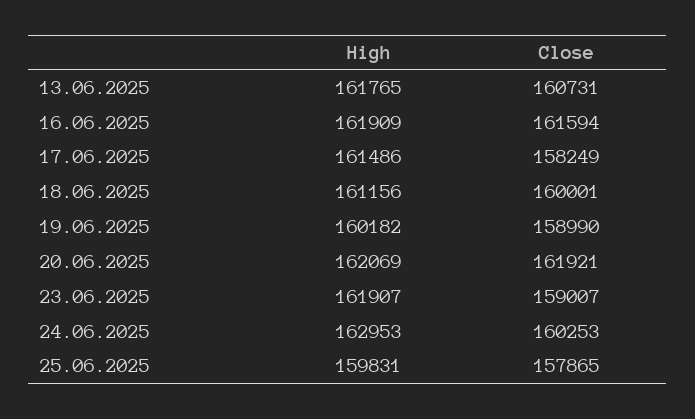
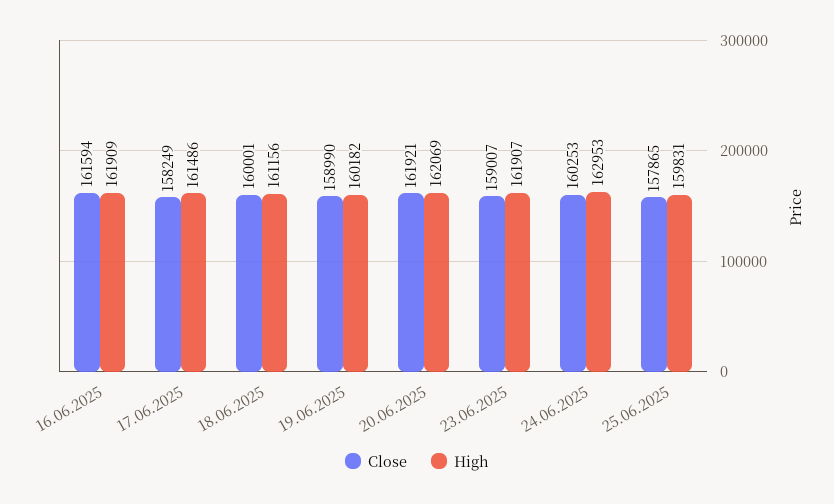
  {
    "High": {
-     "13.06.2025": 161765,
      "16.06.2025": 161909,
      "17.06.2025": 161486,
      "18.06.2025": 161156,
      "19.06.2025": 160182,
      "20.06.2025": 162069,
      "23.06.2025": 161907,
      "24.06.2025": 162953,
      "25.06.2025": 159831
    },
    "Close": {
-     "13.06.2025": 160731,
      "16.06.2025": 161594,
      "17.06.2025": 158249,
      "18.06.2025": 160001,
      "19.06.2025": 158990,
      "20.06.2025": 161921,
      "23.06.2025": 159007,
      "24.06.2025": 160253,
      "25.06.2025": 157865
    }
  }

